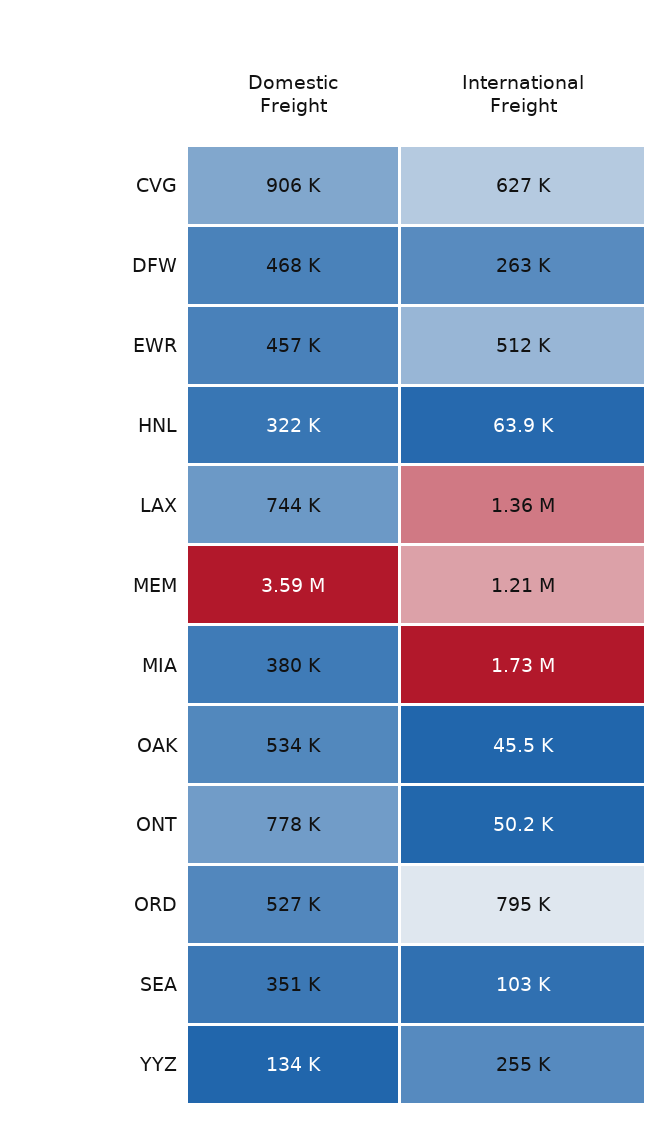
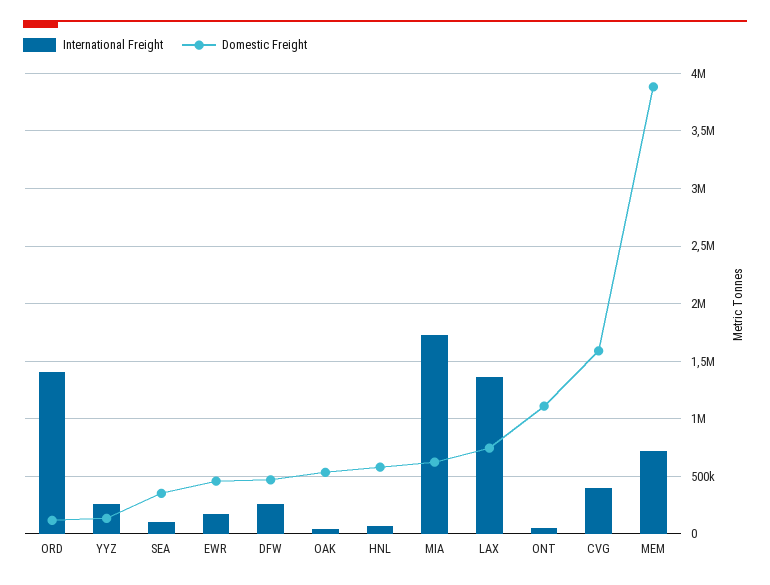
  {
    "Domestic Freight": {
-     "CVG": 906000,
+     "CVG": 1600000,
      "DFW": 468000,
      "EWR": 457000,
-     "HNL": 322000,
+     "HNL": 600000,
      "LAX": 744000,
-     "MEM": 3590000,
+     "MEM": 3900000,
-     "MIA": 380000,
+     "MIA": 600000,
      "OAK": 534000,
-     "ONT": 778000,
+     "ONT": 1100000,
-     "ORD": 527000,
+     "ORD": 100000,
      "SEA": 351000,
      "YYZ": 134000
    },
    "International Freight": {
-     "CVG": 627000,
+     "CVG": 400000,
      "DFW": 263000,
-     "EWR": 512000,
+     "EWR": 200000,
      "HNL": 63900,
      "LAX": 1360000,
-     "MEM": 1210000,
+     "MEM": 700000,
      "MIA": 1730000,
      "OAK": 45500,
      "ONT": 50200,
-     "ORD": 795000,
+     "ORD": 1400000,
      "SEA": 103000,
      "YYZ": 255000
    }
  }

